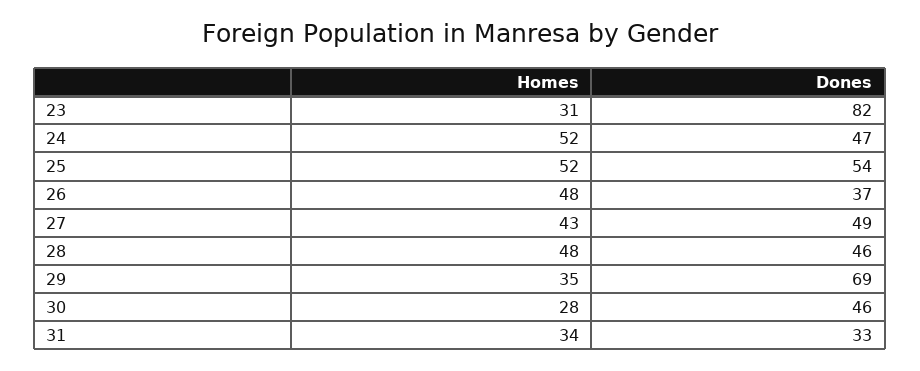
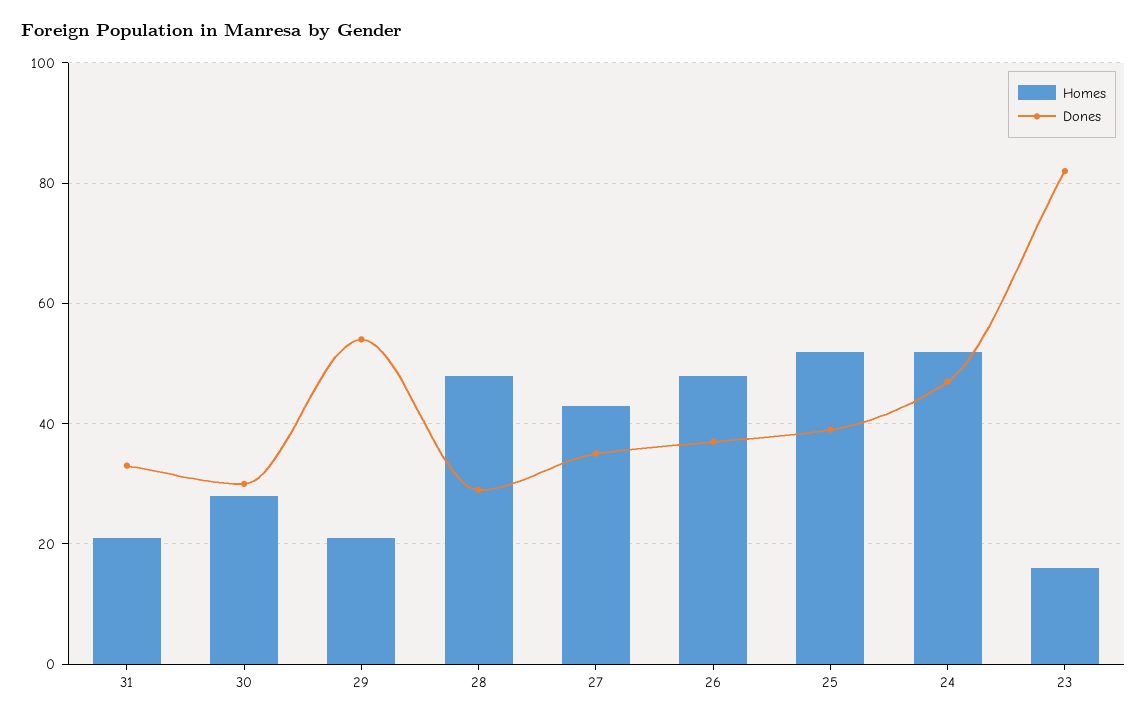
  {
    "Homes": {
-     "23": 31,
+     "23": 15,
      "24": 52,
      "25": 52,
      "26": 48,
      "27": 43,
      "28": 48,
-     "29": 35,
+     "29": 20,
      "30": 28,
-     "31": 34
+     "31": 20
    },
    "Dones": {
      "23": 82,
      "24": 47,
-     "25": 54,
+     "25": 40,
      "26": 37,
-     "27": 49,
+     "27": 35,
-     "28": 46,
+     "28": 30,
-     "29": 69,
+     "29": 55,
-     "30": 46,
+     "30": 30,
      "31": 33
    }
  }

